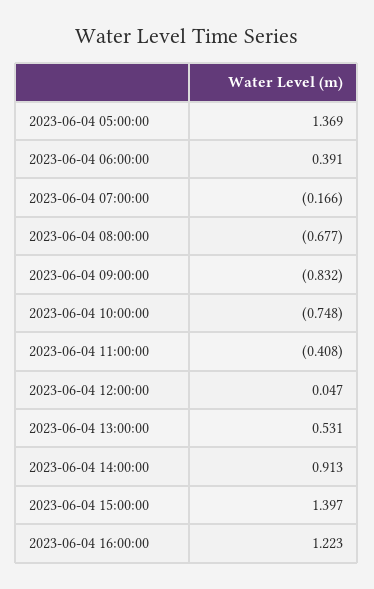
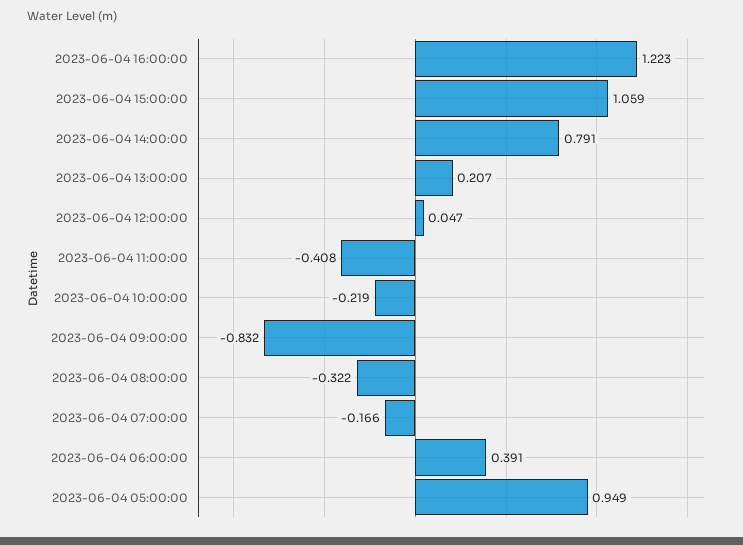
  {
-   "2023-06-04 05:00:00": 1.369,
+   "2023-06-04 05:00:00": 0.949,
    "2023-06-04 06:00:00": 0.391,
    "2023-06-04 07:00:00": -0.166,
-   "2023-06-04 08:00:00": -0.677,
+   "2023-06-04 08:00:00": -0.322,
    "2023-06-04 09:00:00": -0.832,
-   "2023-06-04 10:00:00": -0.748,
+   "2023-06-04 10:00:00": -0.219,
    "2023-06-04 11:00:00": -0.408,
    "2023-06-04 12:00:00": 0.047,
-   "2023-06-04 13:00:00": 0.531,
+   "2023-06-04 13:00:00": 0.207,
-   "2023-06-04 14:00:00": 0.913,
+   "2023-06-04 14:00:00": 0.791,
-   "2023-06-04 15:00:00": 1.397,
+   "2023-06-04 15:00:00": 1.059,
    "2023-06-04 16:00:00": 1.223
  }

